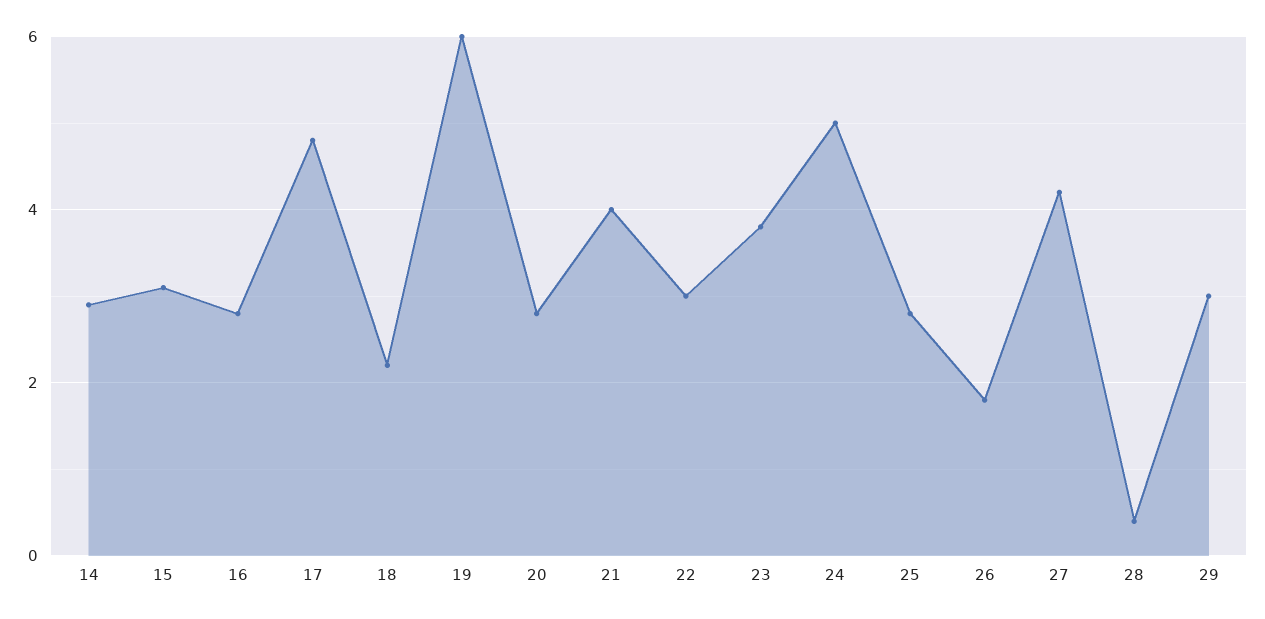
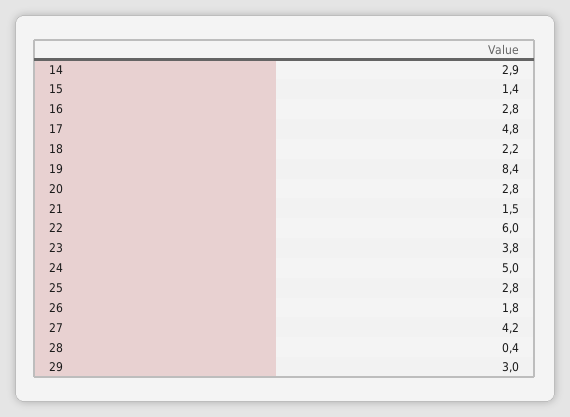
  {
    "14": 2.9,
-   "15": 3,
+   "15": 1.4,
    "16": 2.8,
    "17": 4.8,
    "18": 2.2,
-   "19": 6,
+   "19": 8.4,
    "20": 2.8,
-   "21": 4,
+   "21": 1.5,
-   "22": 3,
+   "22": 6,
    "23": 3.8,
    "24": 5,
    "25": 2.8,
    "26": 1.8,
    "27": 4.2,
    "28": 0.4,
    "29": 3
  }

